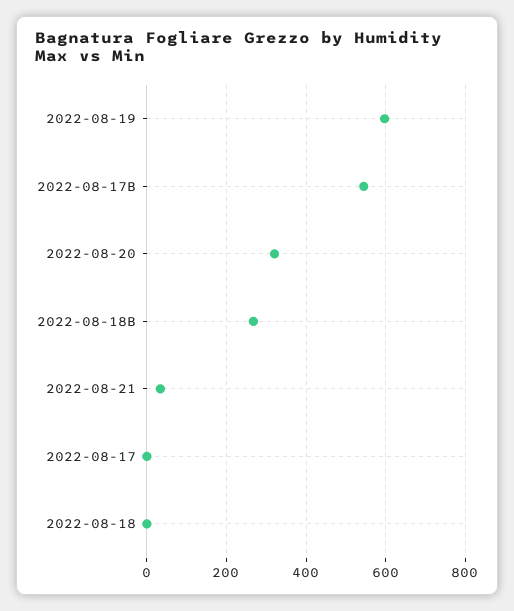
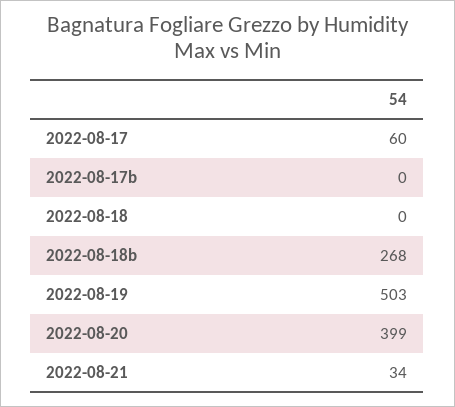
  {
-   "2022-08-19": 600,
+   "2022-08-19": 503,
-   "2022-08-17B": 540,
+   "2022-08-17B": 0,
-   "2022-08-20": 320,
+   "2022-08-20": 399,
    "2022-08-18B": 268,
    "2022-08-21": 34,
-   "2022-08-17": 0,
+   "2022-08-17": 60,
    "2022-08-18": 0
  }

